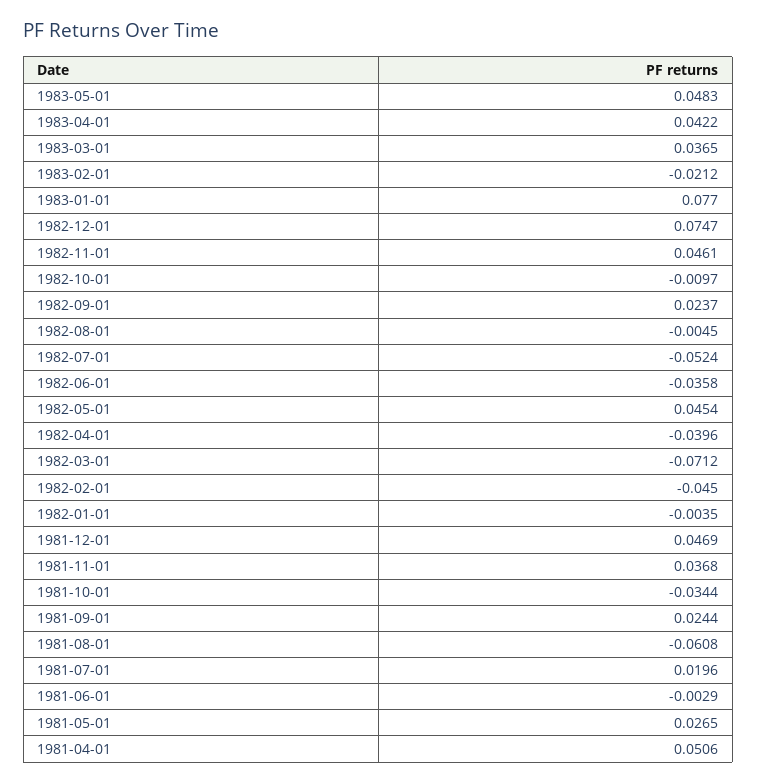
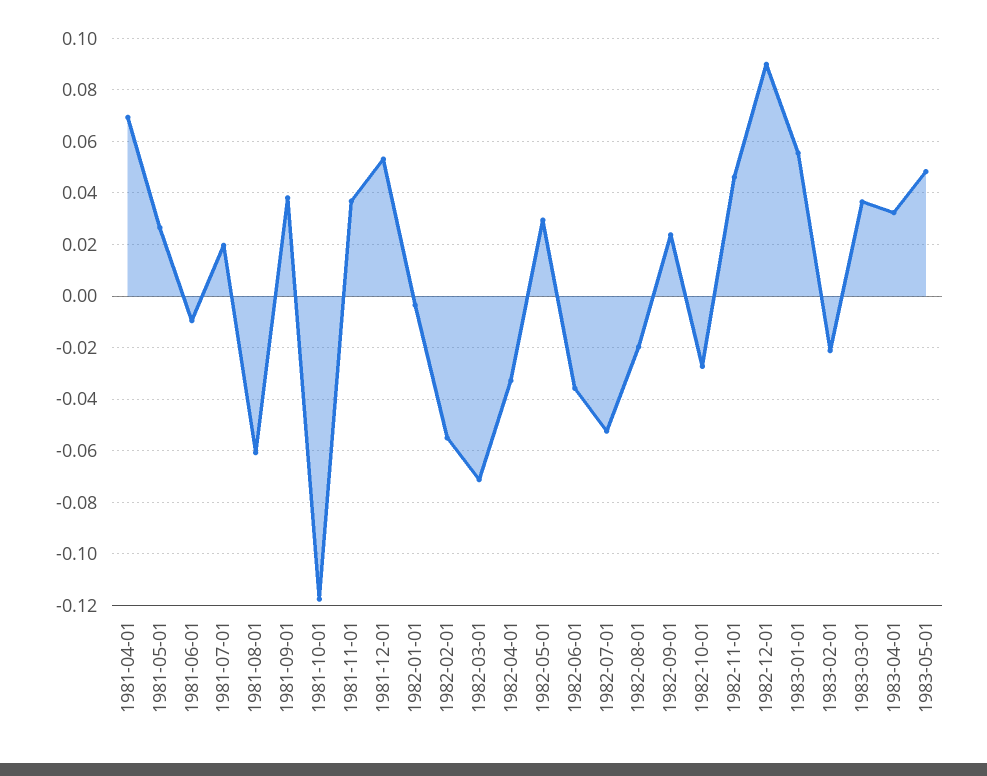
  {
    "1983-05-01": 0.0483,
-   "1983-04-01": 0.0422,
+   "1983-04-01": 0.0325,
    "1983-03-01": 0.0365,
    "1983-02-01": -0.0212,
-   "1983-01-01": 0.077,
+   "1983-01-01": 0.055,
-   "1982-12-01": 0.0747,
+   "1982-12-01": 0.09,
    "1982-11-01": 0.0461,
-   "1982-10-01": -0.0097,
+   "1982-10-01": -0.0275,
    "1982-09-01": 0.0237,
-   "1982-08-01": -0.0045,
+   "1982-08-01": -0.02,
    "1982-07-01": -0.0524,
    "1982-06-01": -0.0358,
-   "1982-05-01": 0.0454,
+   "1982-05-01": 0.03,
-   "1982-04-01": -0.0396,
+   "1982-04-01": -0.0325,
    "1982-03-01": -0.0712,
-   "1982-02-01": -0.045,
+   "1982-02-01": -0.055,
    "1982-01-01": -0.0035,
-   "1981-12-01": 0.0469,
+   "1981-12-01": 0.0525,
    "1981-11-01": 0.0368,
-   "1981-10-01": -0.0344,
+   "1981-10-01": -0.1175,
-   "1981-09-01": 0.0244,
+   "1981-09-01": 0.0375,
    "1981-08-01": -0.0608,
    "1981-07-01": 0.0196,
-   "1981-06-01": -0.0029,
+   "1981-06-01": -0.01,
    "1981-05-01": 0.0265,
-   "1981-04-01": 0.0506
+   "1981-04-01": 0.07
  }

